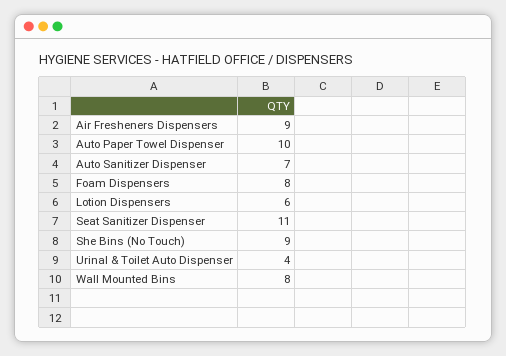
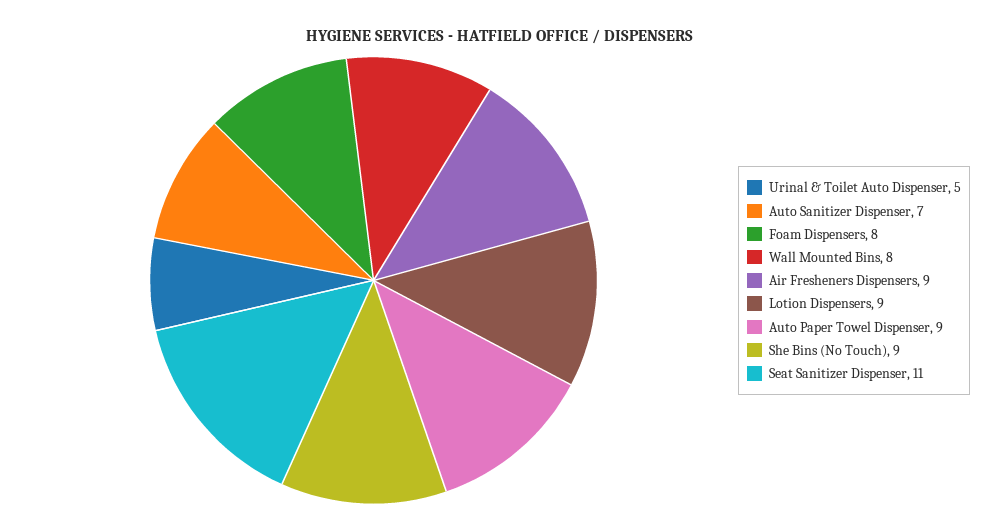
  {
    "Air Fresheners Dispensers": 9,
-   "Auto Paper Towel Dispenser": 10,
+   "Auto Paper Towel Dispenser": 9,
    "Auto Sanitizer Dispenser": 7,
    "Foam Dispensers": 8,
-   "Lotion Dispensers": 6,
+   "Lotion Dispensers": 9,
    "Seat Sanitizer Dispenser": 11,
    "She Bins (No Touch)": 9,
-   "Urinal & Toilet Auto Dispenser": 4,
+   "Urinal & Toilet Auto Dispenser": 5,
    "Wall Mounted Bins": 8
  }

